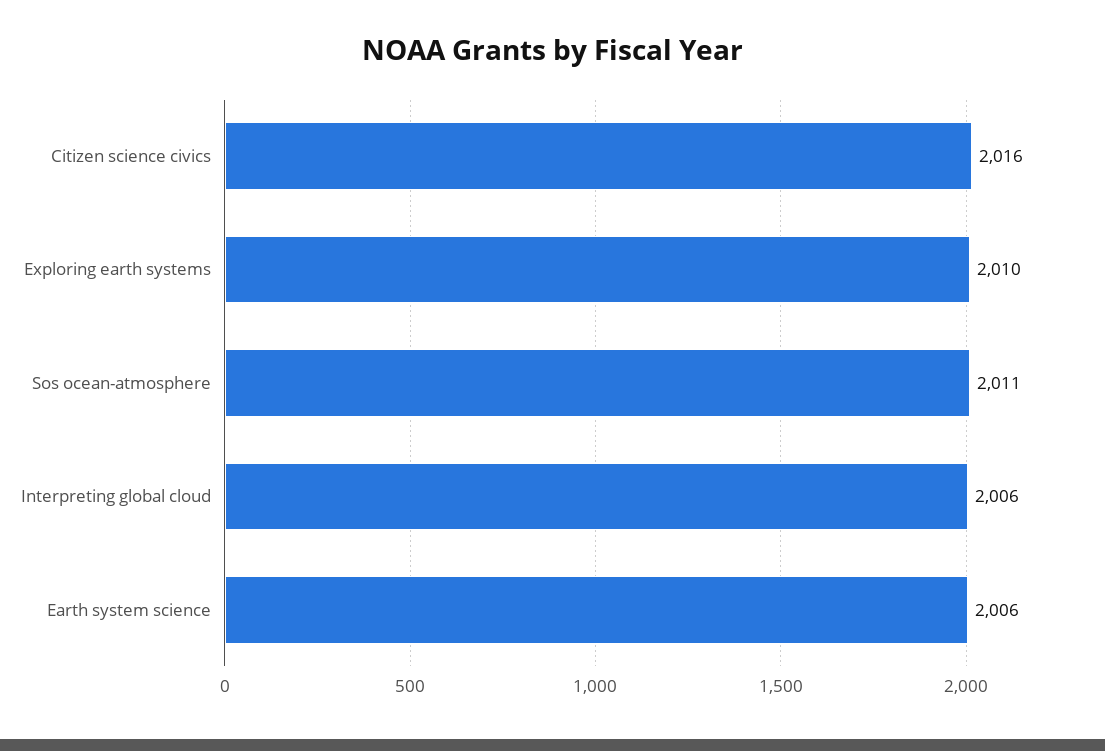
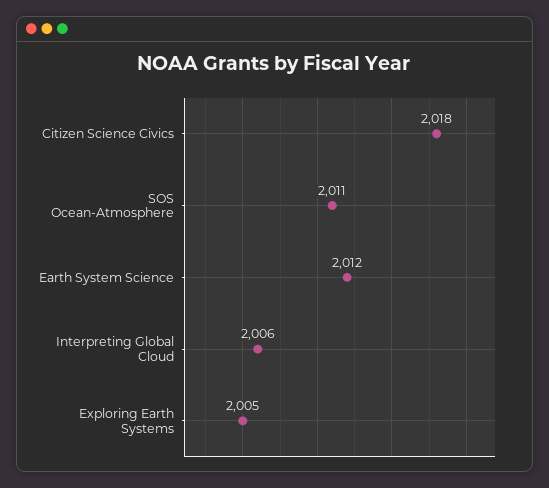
  {
-   "Citizen science civics": 2016,
+   "Citizen science civics": 2018,
-   "Exploring earth systems": 2010,
+   "Exploring earth systems": 2005,
    "Sos ocean-atmosphere": 2011,
    "Interpreting global cloud": 2006,
-   "Earth system science": 2006
+   "Earth system science": 2012
  }

